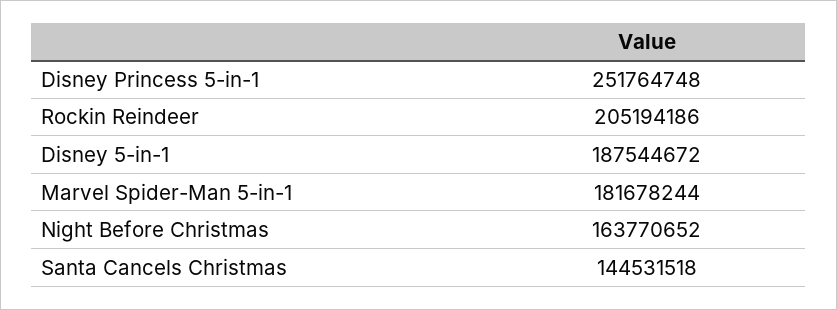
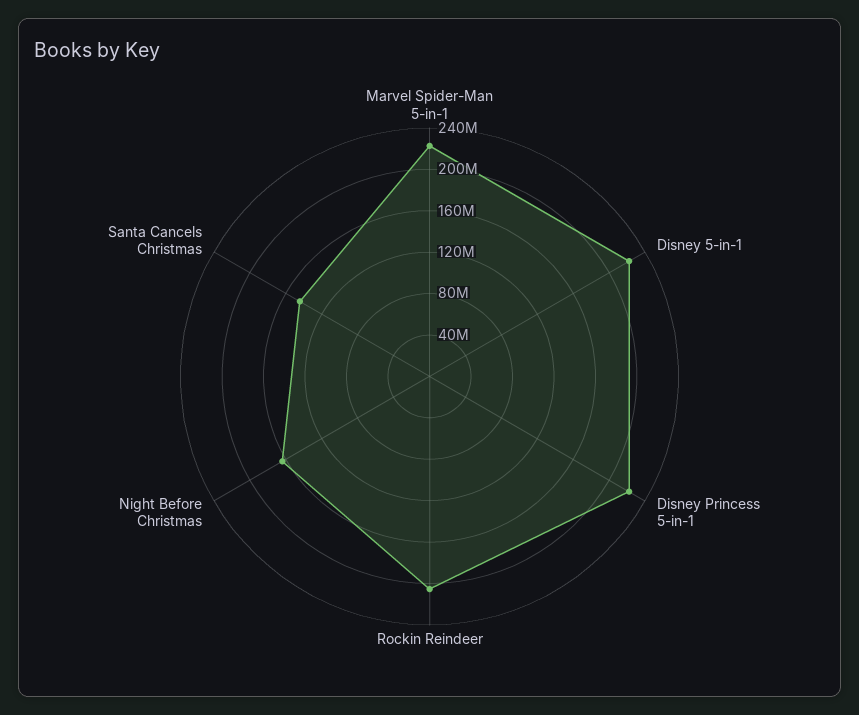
  {
-   "Disney Princess 5-in-1": 251764748,
+   "Disney Princess 5-in-1": 220000000,
    "Rockin Reindeer": 205194186,
-   "Disney 5-in-1": 187544672,
+   "Disney 5-in-1": 220000000,
-   "Marvel Spider-Man 5-in-1": 181678244,
+   "Marvel Spider-Man 5-in-1": 220000000,
    "Night Before Christmas": 163770652,
    "Santa Cancels Christmas": 144531518
  }

